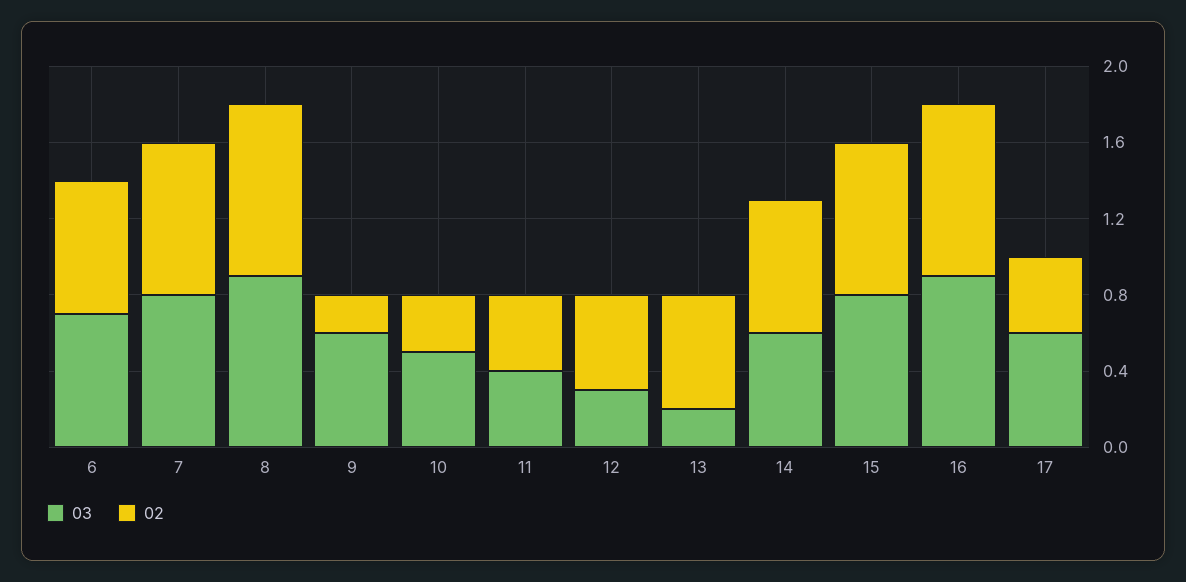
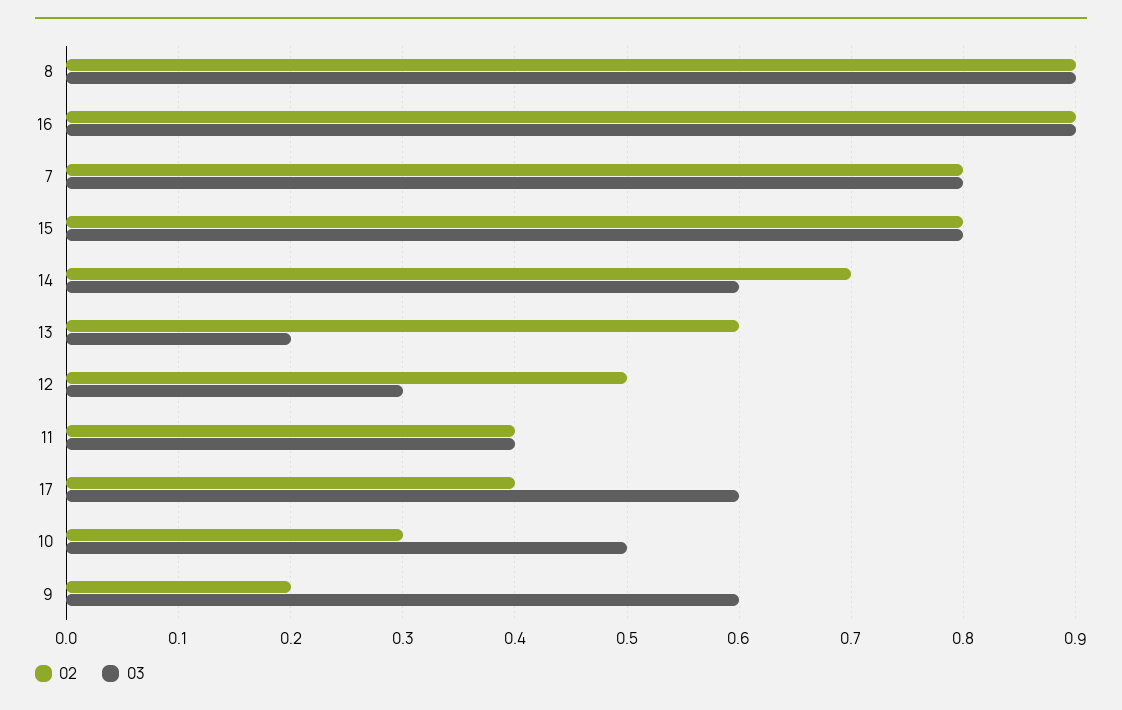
  {
    "03": {
-     "6": 0.7,
      "7": 0.8,
      "8": 0.9,
      "9": 0.6,
      "10": 0.5,
      "11": 0.4,
      "12": 0.3,
      "13": 0.2,
      "14": 0.6,
      "15": 0.8,
      "16": 0.9,
      "17": 0.6
    },
    "02": {
-     "6": 0.7,
      "7": 0.8,
      "8": 0.9,
      "9": 0.2,
      "10": 0.3,
      "11": 0.4,
      "12": 0.5,
      "13": 0.6,
      "14": 0.7,
      "15": 0.8,
      "16": 0.9,
      "17": 0.4
    }
  }

